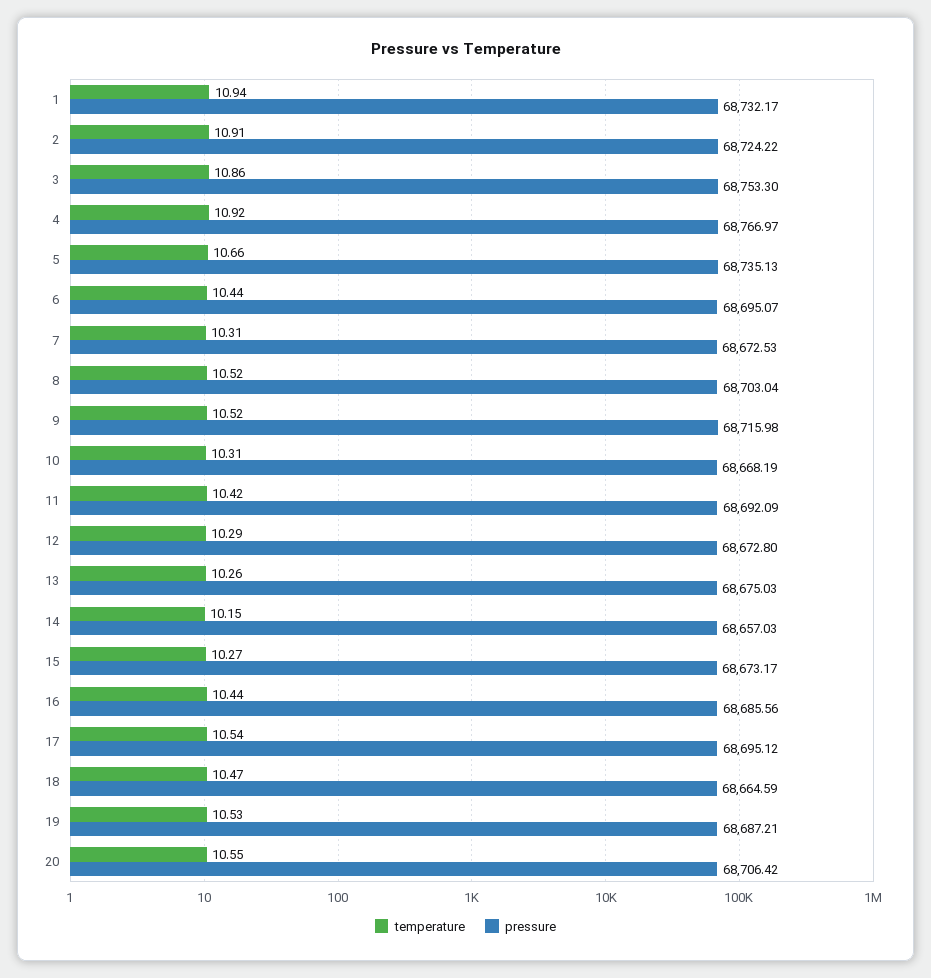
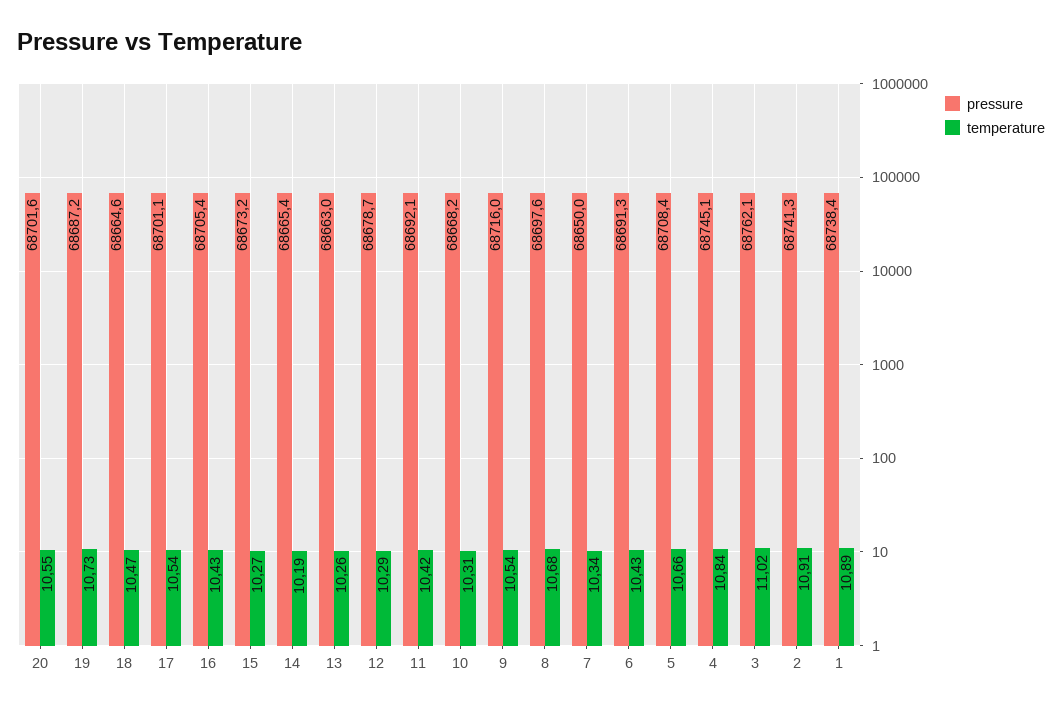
  {
    "temperature": {
-     "1": 10.94,
+     "1": 10.89,
      "2": 10.91,
-     "3": 10.86,
+     "3": 11.02,
-     "4": 10.92,
+     "4": 10.84,
      "5": 10.66,
-     "6": 10.44,
+     "6": 10.43,
-     "7": 10.31,
+     "7": 10.34,
-     "8": 10.52,
+     "8": 10.68,
-     "9": 10.52,
+     "9": 10.54,
      "10": 10.31,
      "11": 10.42,
      "12": 10.29,
      "13": 10.26,
-     "14": 10.15,
+     "14": 10.19,
      "15": 10.27,
-     "16": 10.44,
+     "16": 10.43,
      "17": 10.54,
      "18": 10.47,
-     "19": 10.53,
+     "19": 10.73,
      "20": 10.55
    },
    "pressure": {
-     "1": 68732.17,
+     "1": 68738.4,
-     "2": 68724.22,
+     "2": 68741.3,
-     "3": 68753.3,
+     "3": 68762.1,
-     "4": 68766.97,
+     "4": 68745.1,
-     "5": 68735.13,
+     "5": 68708.4,
-     "6": 68695.07,
+     "6": 68691.3,
-     "7": 68672.53,
+     "7": 68650,
-     "8": 68703.04,
+     "8": 68697.6,
      "9": 68715.98,
      "10": 68668.19,
      "11": 68692.09,
-     "12": 68672.8,
+     "12": 68678.7,
-     "13": 68675.03,
+     "13": 68663,
-     "14": 68657.03,
+     "14": 68665.4,
      "15": 68673.17,
-     "16": 68685.56,
+     "16": 68705.4,
-     "17": 68695.12,
+     "17": 68701.1,
      "18": 68664.59,
      "19": 68687.21,
-     "20": 68706.42
+     "20": 68701.6
    }
  }

